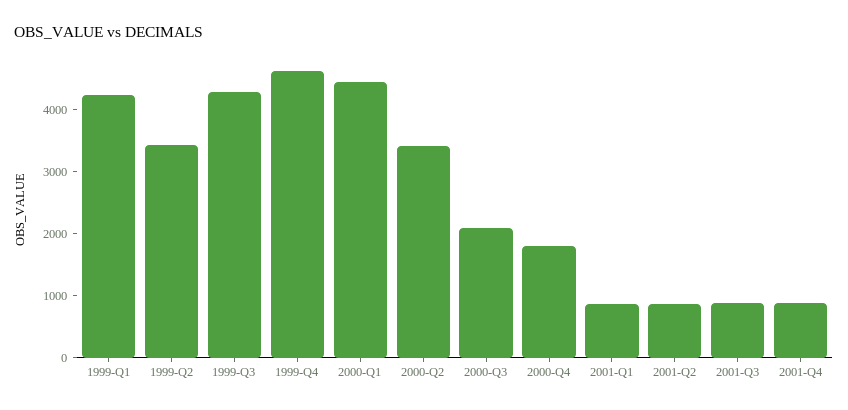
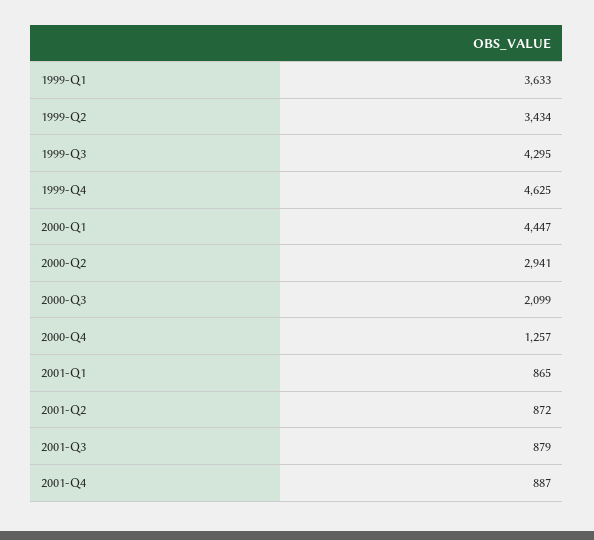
  {
-   "1999-Q1": 4200,
+   "1999-Q1": 3633,
    "1999-Q2": 3434,
    "1999-Q3": 4295,
    "1999-Q4": 4625,
    "2000-Q1": 4447,
-   "2000-Q2": 3400,
+   "2000-Q2": 2941,
    "2000-Q3": 2099,
-   "2000-Q4": 1800,
+   "2000-Q4": 1257,
    "2001-Q1": 865,
    "2001-Q2": 872,
    "2001-Q3": 879,
    "2001-Q4": 887
  }

